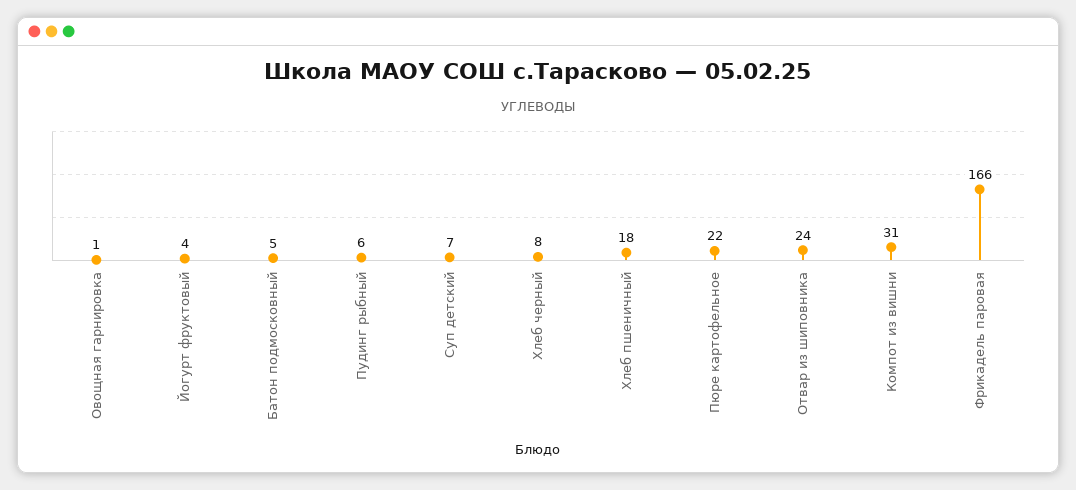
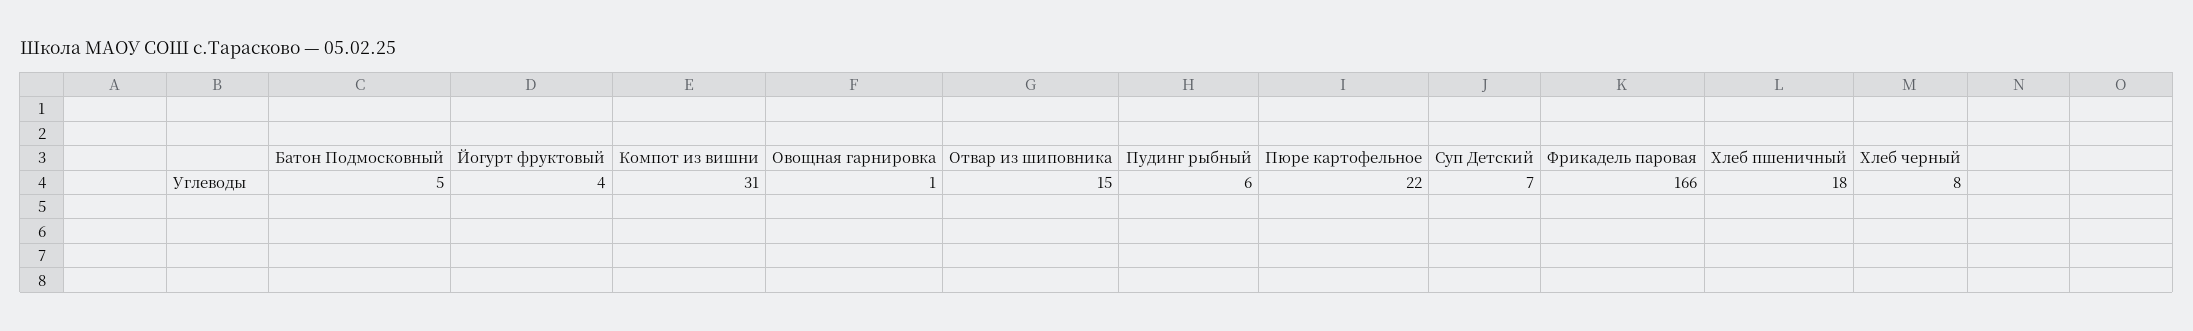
  {
    "Овощная гарнировка": 1,
    "Йогурт фруктовый": 4,
    "Батон подмосковный": 5,
    "Пудинг рыбный": 6,
    "Суп детский": 7,
    "Хлеб черный": 8,
    "Хлеб пшеничный": 18,
    "Пюре картофельное": 22,
-   "Отвар из шиповника": 24,
+   "Отвар из шиповника": 15,
    "Компот из вишни": 31,
    "Фрикадель паровая": 166
  }

